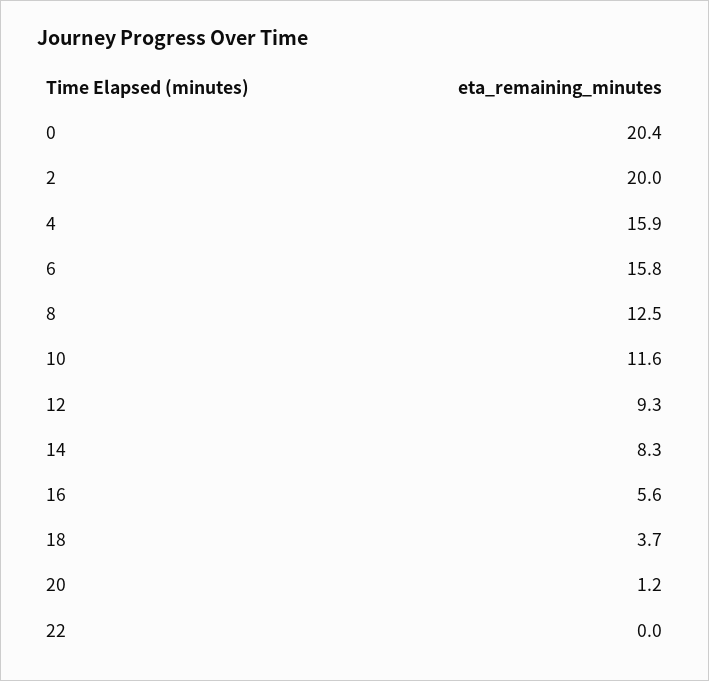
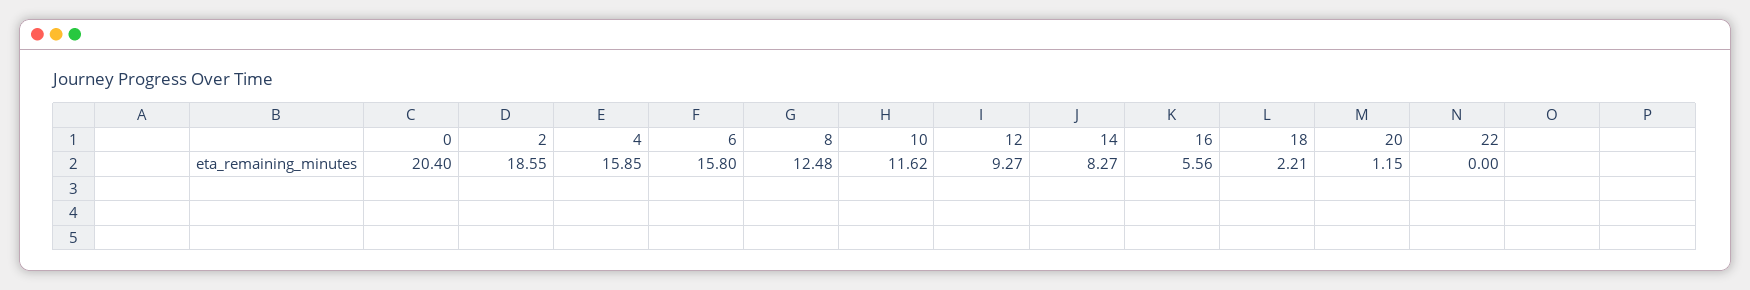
  {
    "0": 20.4,
-   "2": 20,
+   "2": 18.55,
    "4": 15.85,
    "6": 15.8,
    "8": 12.48,
    "10": 11.62,
    "12": 9.27,
    "14": 8.27,
    "16": 5.56,
-   "18": 3.7,
+   "18": 2.21,
    "20": 1.15,
    "22": 0
  }

